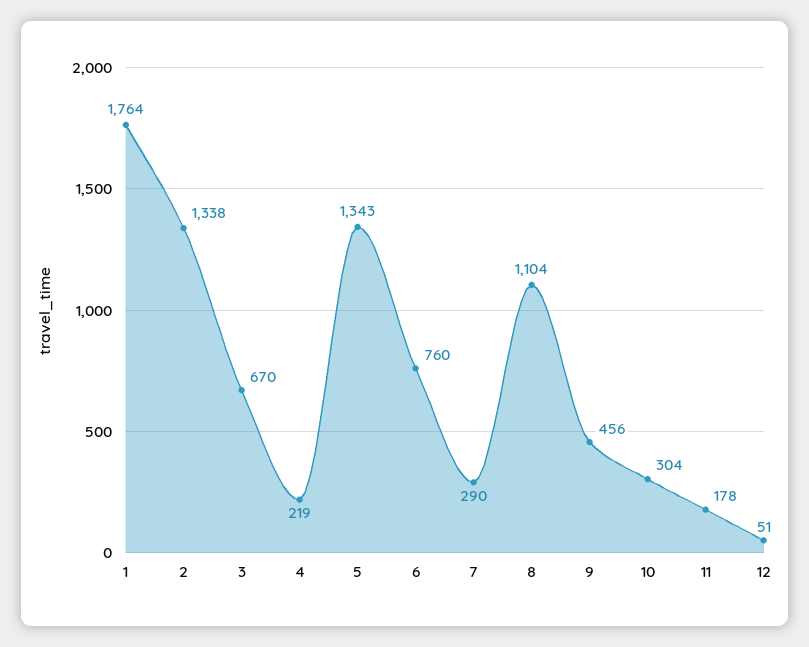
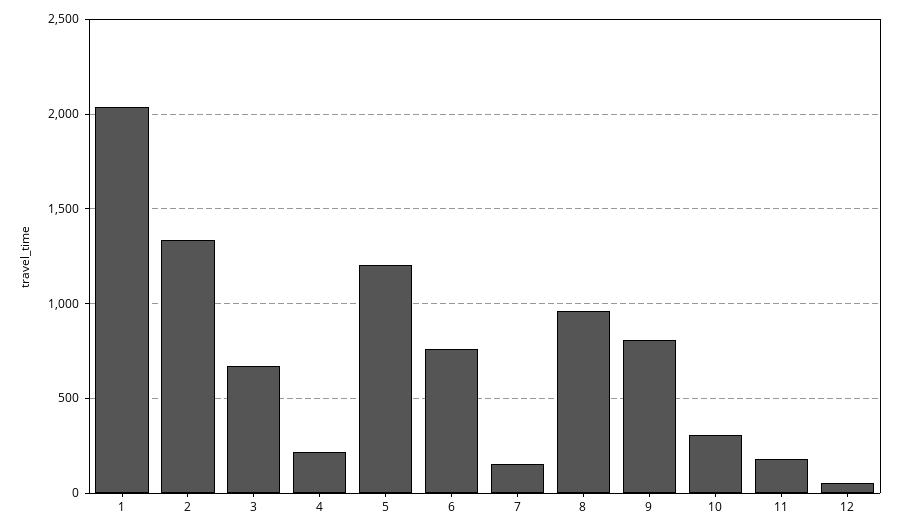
  {
-   "1": 1764,
+   "1": 2050,
    "2": 1338,
    "3": 670,
    "4": 219,
-   "5": 1343,
+   "5": 1200,
    "6": 760,
-   "7": 290,
+   "7": 150,
-   "8": 1104,
+   "8": 950,
-   "9": 456,
+   "9": 800,
    "10": 304,
    "11": 178,
    "12": 51
  }

